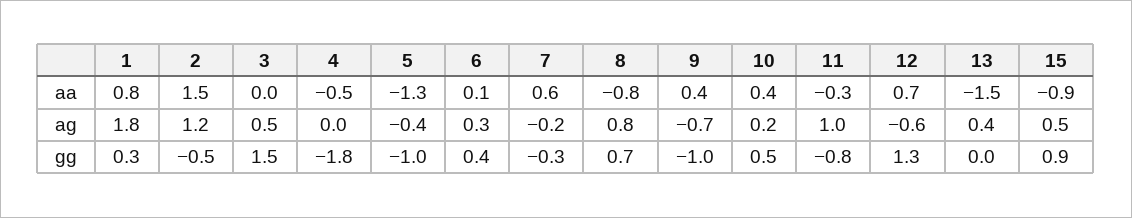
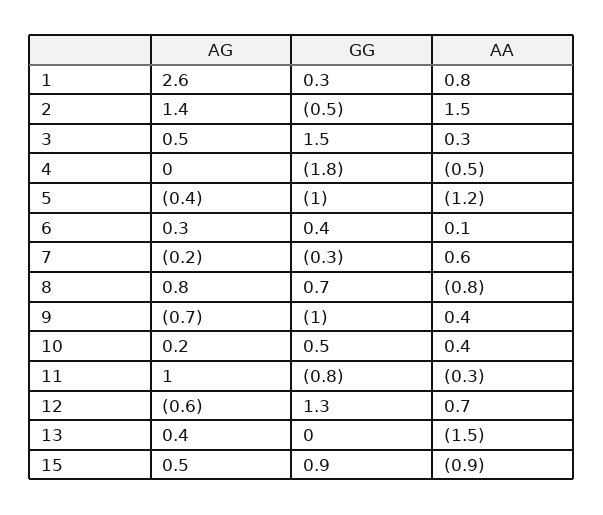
  {
    "1": {
      "aa": 0.8,
-     "ag": 1.8,
+     "ag": 2.6,
      "gg": 0.3
    },
    "2": {
      "aa": 1.5,
-     "ag": 1.2,
+     "ag": 1.4,
      "gg": -0.5
    },
    "3": {
-     "aa": 0,
+     "aa": 0.3,
      "ag": 0.5,
      "gg": 1.5
    },
    "4": {
      "aa": -0.5,
      "ag": 0,
      "gg": -1.8
    },
    "5": {
-     "aa": -1.3,
+     "aa": -1.2,
      "ag": -0.4,
      "gg": -1
    },
    "6": {
      "aa": 0.1,
      "ag": 0.3,
      "gg": 0.4
    },
    "7": {
      "aa": 0.6,
      "ag": -0.2,
      "gg": -0.3
    },
    "8": {
      "aa": -0.8,
      "ag": 0.8,
      "gg": 0.7
    },
    "9": {
      "aa": 0.4,
      "ag": -0.7,
      "gg": -1
    },
    "10": {
      "aa": 0.4,
      "ag": 0.2,
      "gg": 0.5
    },
    "11": {
      "aa": -0.3,
      "ag": 1,
      "gg": -0.8
    },
    "12": {
      "aa": 0.7,
      "ag": -0.6,
      "gg": 1.3
    },
    "13": {
      "aa": -1.5,
      "ag": 0.4,
      "gg": 0
    },
    "15": {
      "aa": -0.9,
      "ag": 0.5,
      "gg": 0.9
    }
  }

